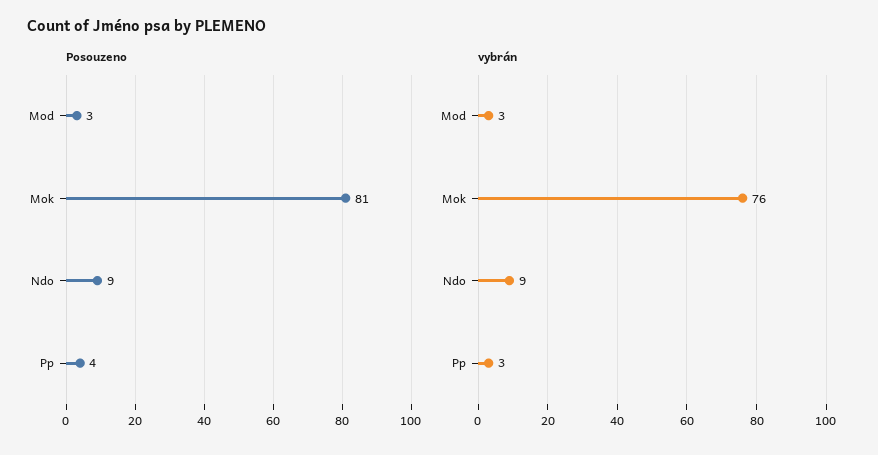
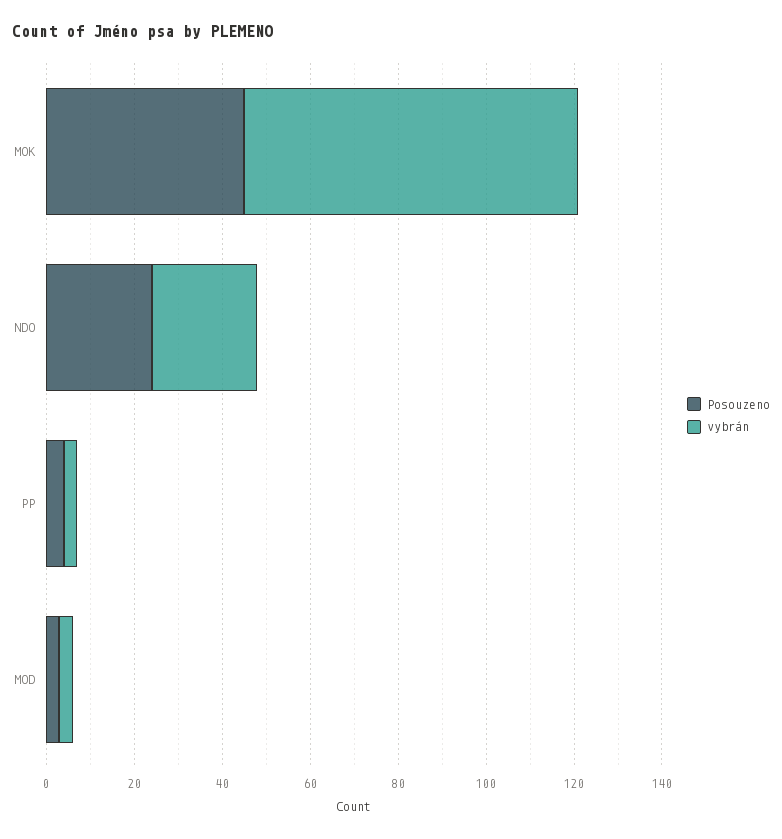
  {
    "Posouzeno": {
      "Mod": 3,
-     "Mok": 81,
+     "Mok": 45,
-     "Ndo": 9,
+     "Ndo": 25,
      "Pp": 4
    },
    "vybrán": {
      "Mod": 3,
      "Mok": 76,
-     "Ndo": 9,
+     "Ndo": 25,
      "Pp": 3
    }
  }

